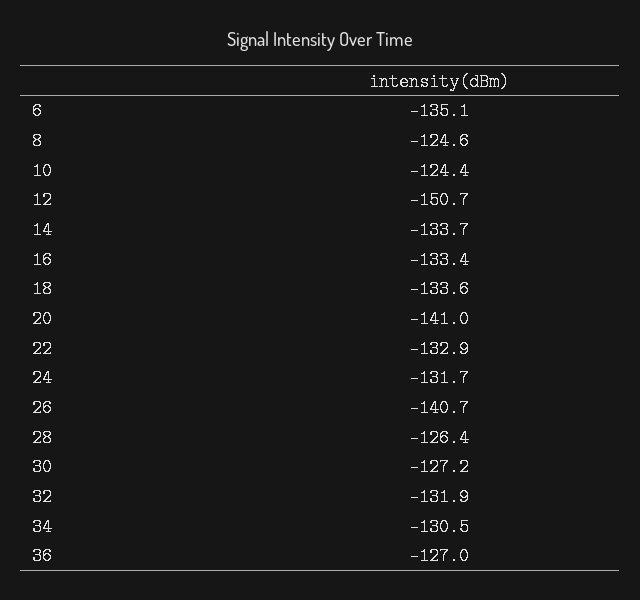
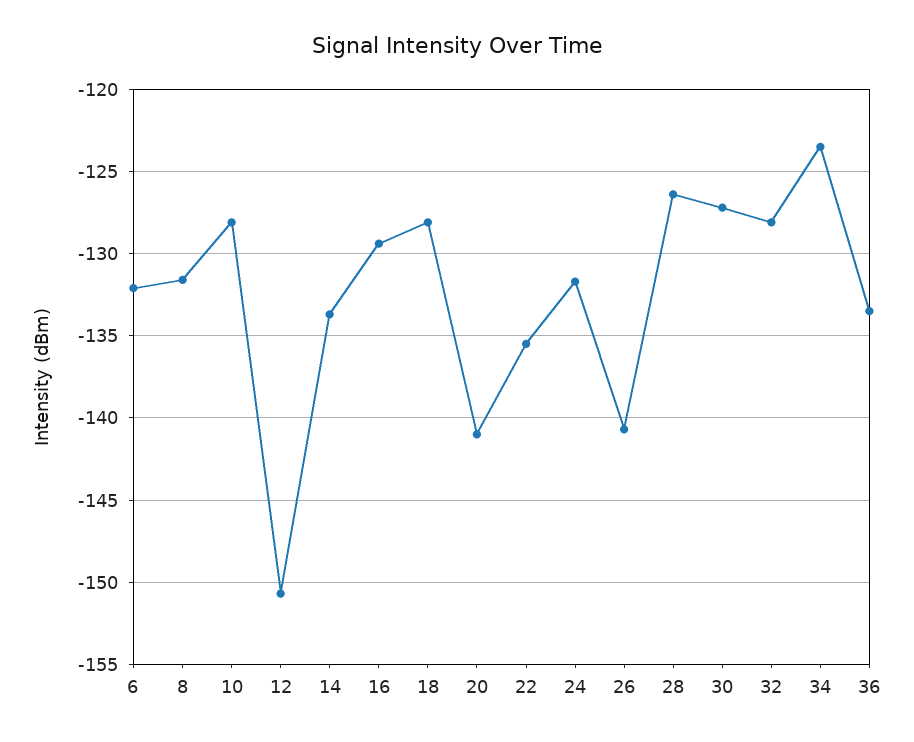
  {
-   "6": -135.1,
+   "6": -132,
-   "8": -124.6,
+   "8": -131.5,
-   "10": -124.4,
+   "10": -128,
    "12": -150.7,
    "14": -133.7,
-   "16": -133.4,
+   "16": -129.5,
-   "18": -133.6,
+   "18": -128,
    "20": -141,
-   "22": -132.9,
+   "22": -135.5,
    "24": -131.7,
    "26": -140.7,
    "28": -126.4,
    "30": -127.2,
-   "32": -131.9,
+   "32": -128,
-   "34": -130.5,
+   "34": -123.5,
-   "36": -127
+   "36": -133.5
  }

